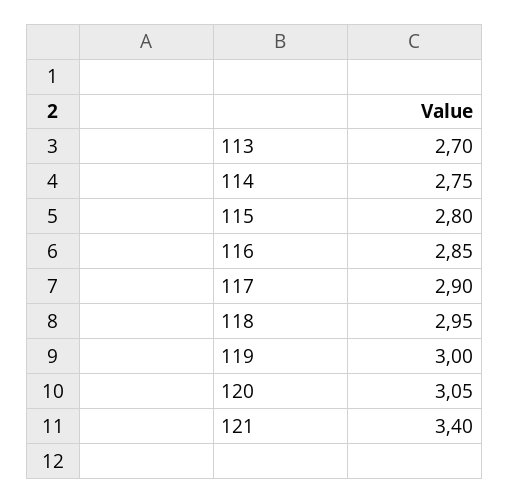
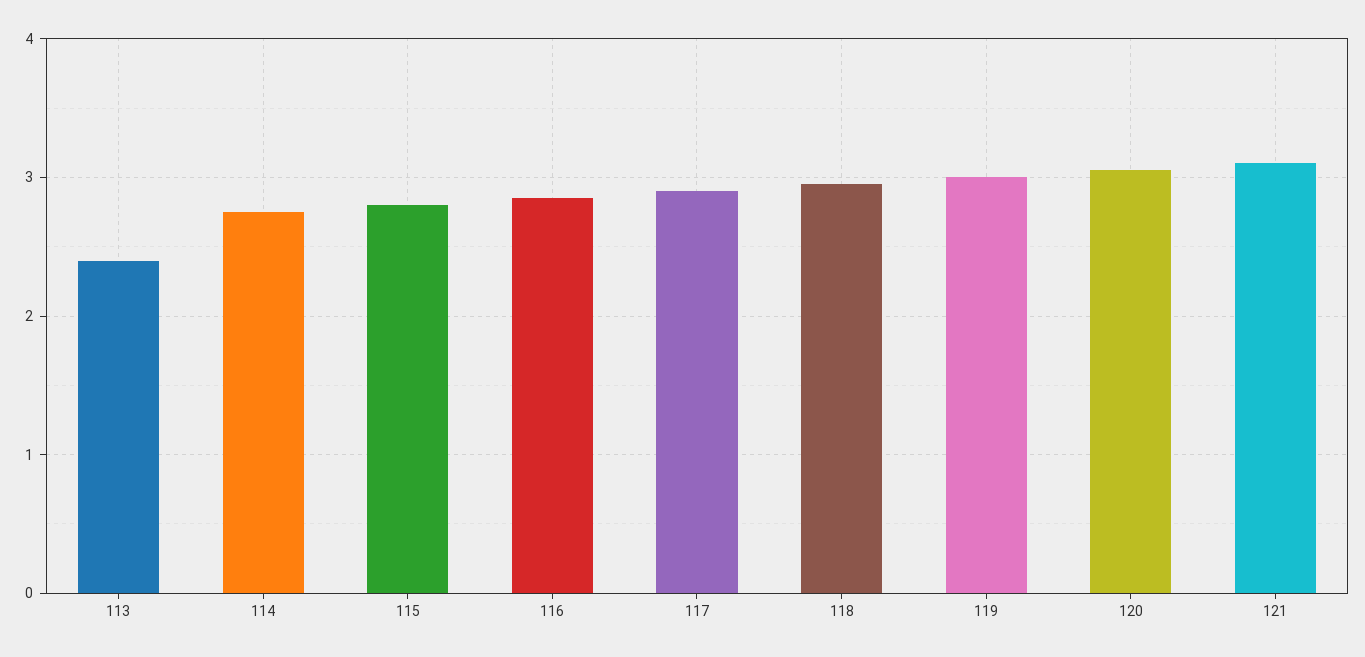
  {
-   "113": 2.7,
+   "113": 2.4,
    "114": 2.75,
    "115": 2.8,
    "116": 2.85,
    "117": 2.9,
    "118": 2.95,
    "119": 3,
    "120": 3.05,
-   "121": 3.4
+   "121": 3.1
  }

